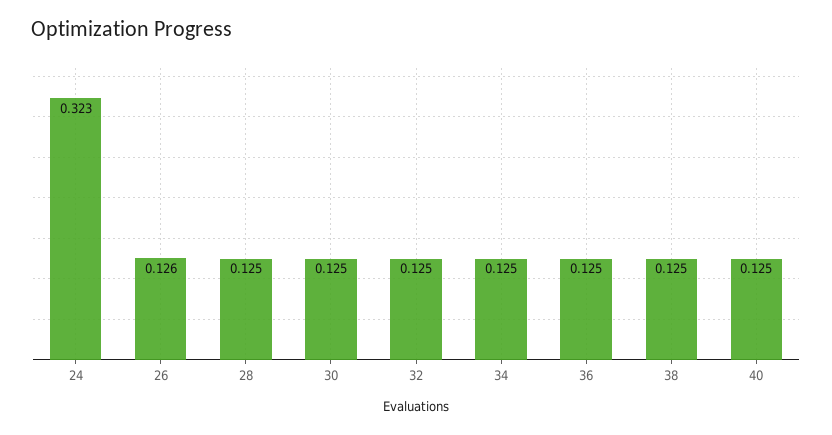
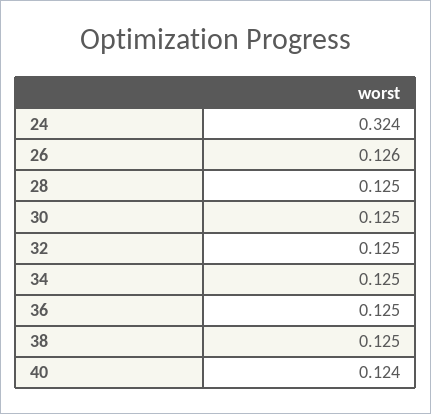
  {
-   "24": 0.323,
+   "24": 0.324,
    "26": 0.126,
    "28": 0.125,
    "30": 0.125,
    "32": 0.125,
    "34": 0.125,
    "36": 0.125,
    "38": 0.125,
-   "40": 0.125
+   "40": 0.124
  }

